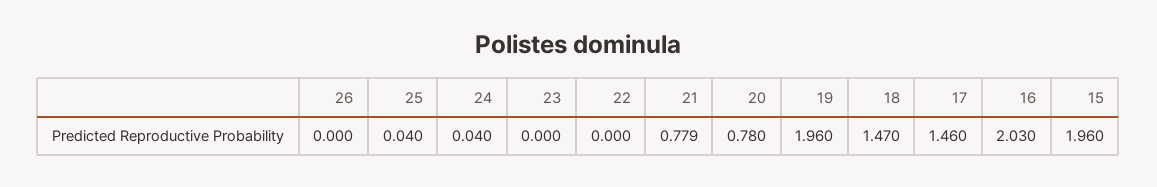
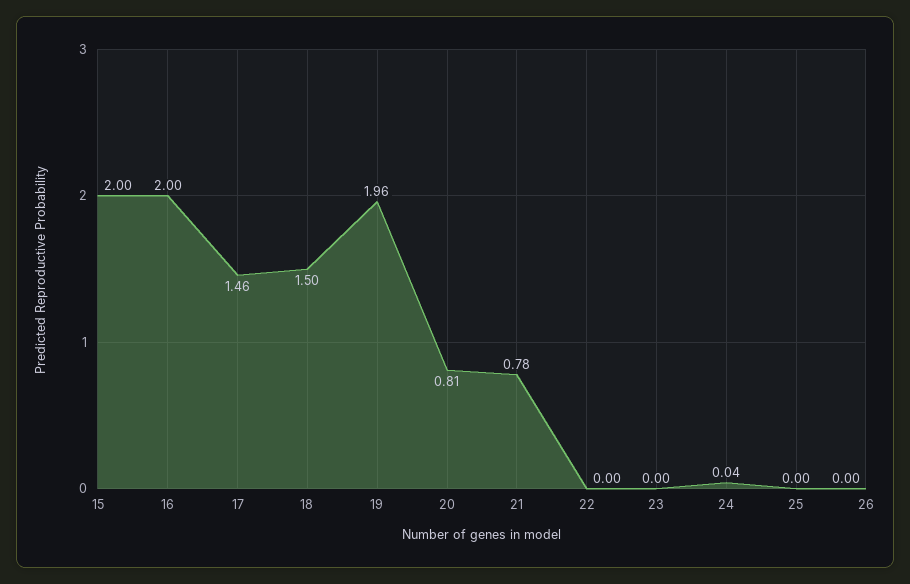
  {
    "26": 0,
-   "25": 0.04,
+   "25": 0,
    "24": 0.04,
    "23": 0,
    "22": 0,
    "21": 0.779,
-   "20": 0.78,
+   "20": 0.81,
    "19": 1.96,
-   "18": 1.47,
+   "18": 1.5,
    "17": 1.46,
-   "16": 2.03,
+   "16": 2,
-   "15": 1.96
+   "15": 2
  }

